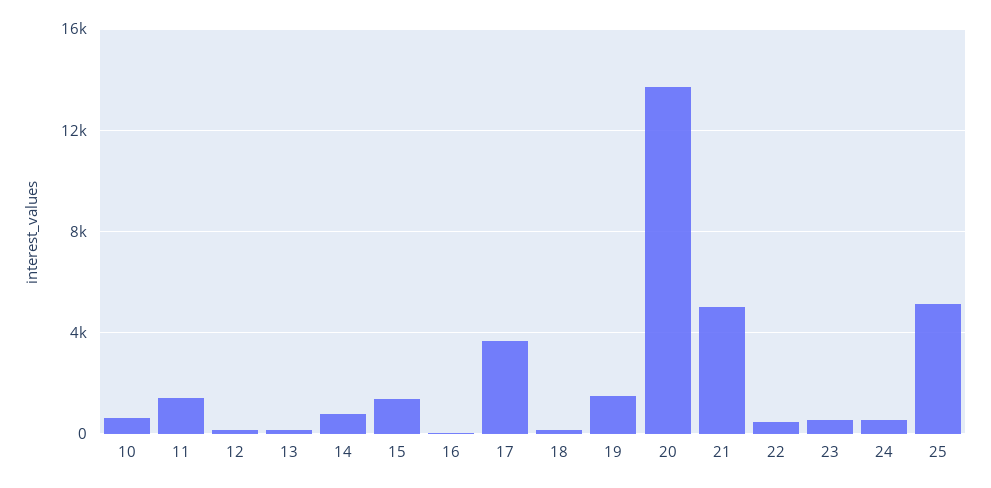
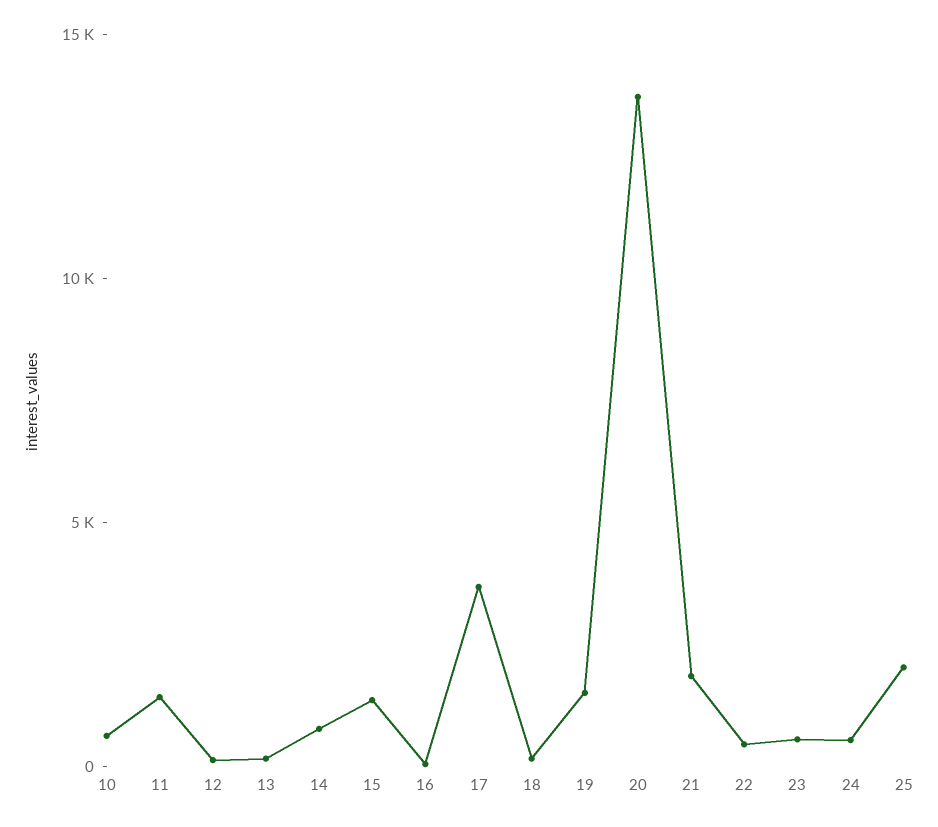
  {
    "10": 500,
    "11": 1500,
    "12": 0,
    "13": 0,
    "14": 1000,
    "15": 1500,
    "16": 0,
    "17": 3500,
    "18": 0,
    "19": 1500,
    "20": 13500,
-   "21": 5000,
+   "21": 2000,
    "22": 500,
    "23": 500,
    "24": 500,
-   "25": 5000
+   "25": 2000
  }

